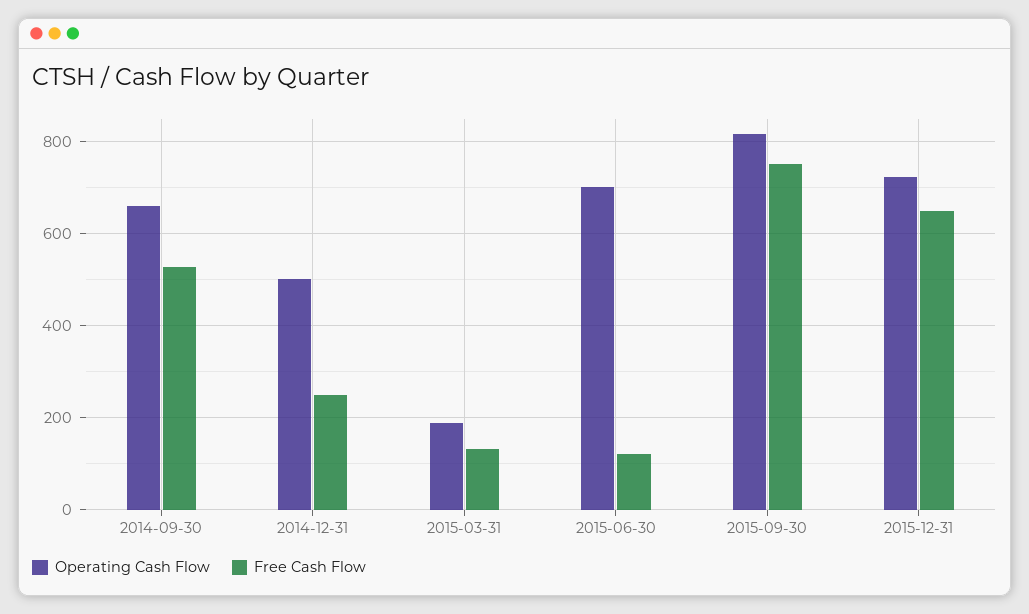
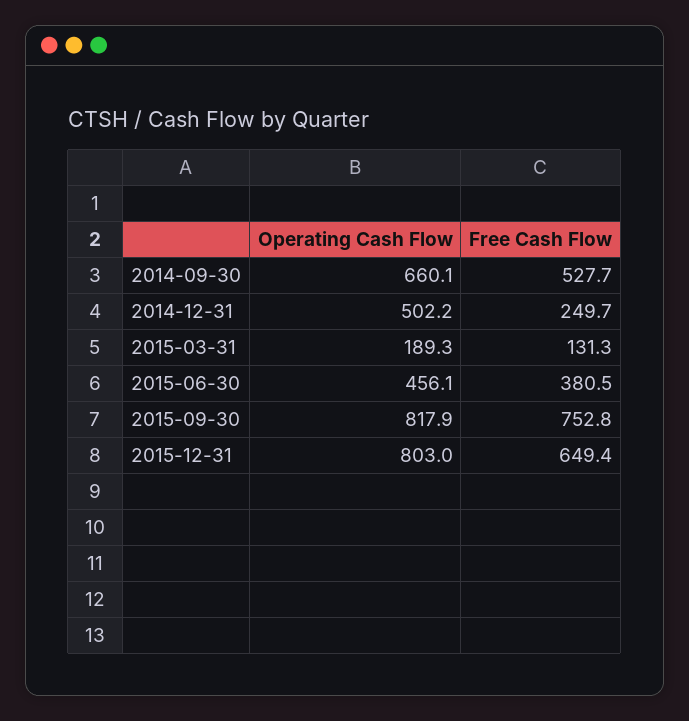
  {
    "Operating Cash Flow": {
      "2014-09-30": 660.1,
      "2014-12-31": 502.2,
      "2015-03-31": 189.3,
-     "2015-06-30": 700,
+     "2015-06-30": 456.1,
      "2015-09-30": 817.9,
-     "2015-12-31": 720
+     "2015-12-31": 803
    },
    "Free Cash Flow": {
      "2014-09-30": 527.7,
      "2014-12-31": 249.7,
      "2015-03-31": 131.3,
-     "2015-06-30": 120,
+     "2015-06-30": 380.5,
      "2015-09-30": 752.8,
      "2015-12-31": 649.4
    }
  }

